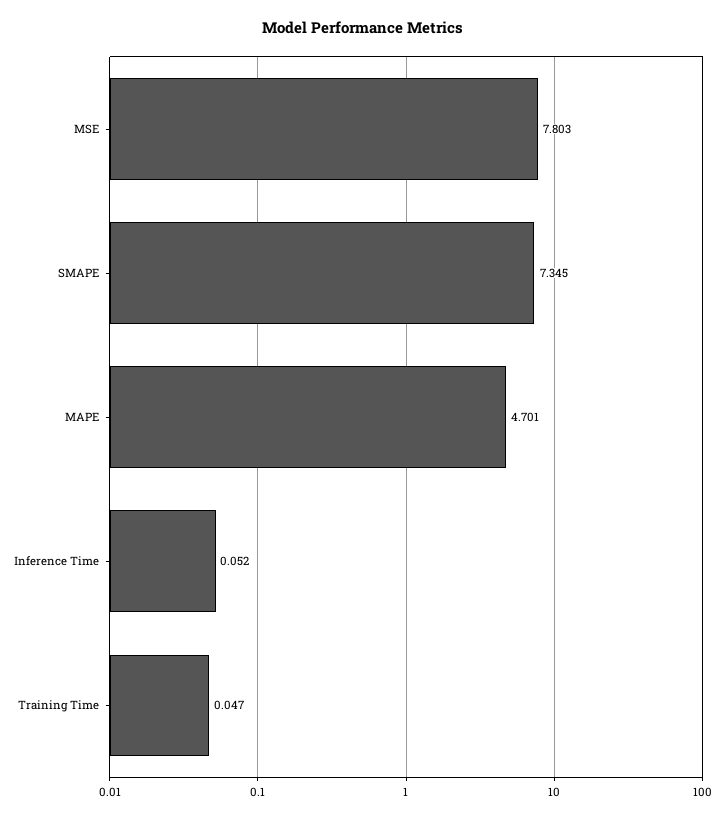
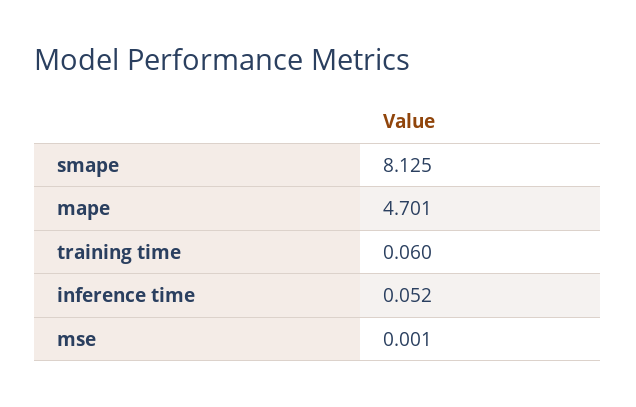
  {
-   "MSE": 7.803,
+   "MSE": 0.001,
-   "SMAPE": 7.345,
+   "SMAPE": 8.125,
    "MAPE": 4.701,
    "Inference Time": 0.052,
-   "Training Time": 0.047
+   "Training Time": 0.06
  }

